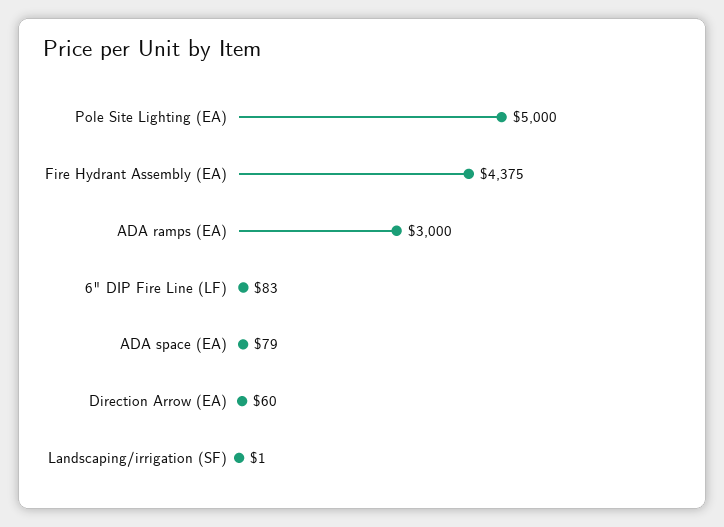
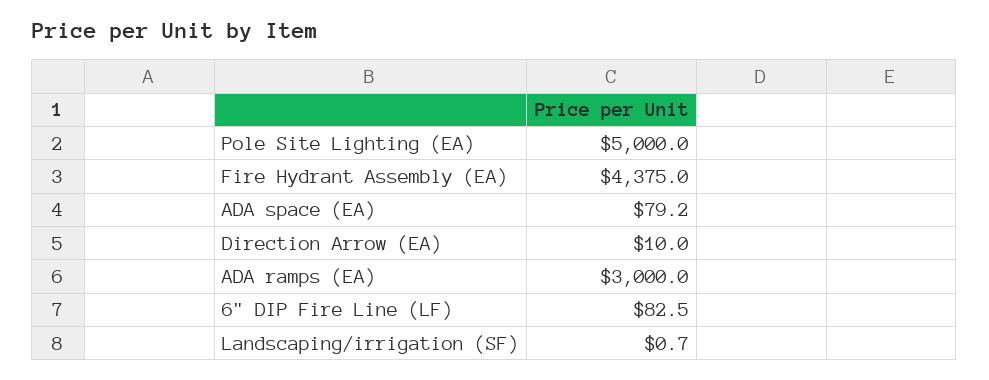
  {
    "Pole Site Lighting (EA)": 5000,
    "Fire Hydrant Assembly (EA)": 4375,
    "ADA ramps (EA)": 3000,
    "6\" DIP Fire Line (LF)": 82.5,
    "ADA space (EA)": 79.2,
-   "Direction Arrow (EA)": 60,
+   "Direction Arrow (EA)": 10,
    "Landscaping/irrigation (SF)": 0.7
  }

